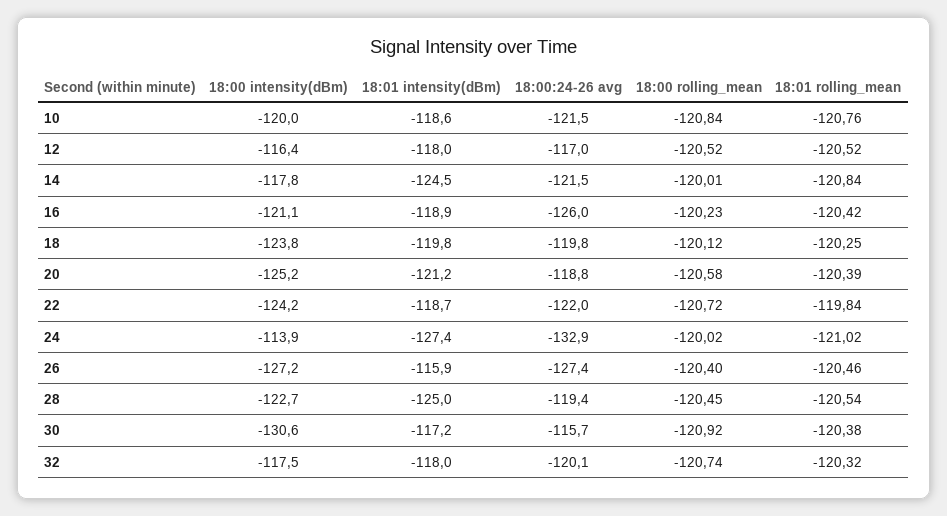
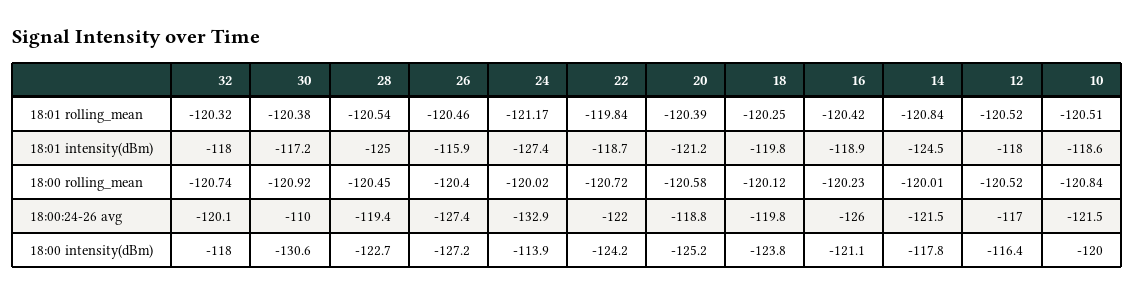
  {
    "18:00 intensity(dBm)": {
      "10": -120,
      "12": -116.4,
      "14": -117.8,
      "16": -121.1,
      "18": -123.8,
      "20": -125.2,
      "22": -124.2,
      "24": -113.9,
      "26": -127.2,
      "28": -122.7,
      "30": -130.6,
-     "32": -117.5
+     "32": -118
    },
    "18:01 intensity(dBm)": {
      "10": -118.6,
      "12": -118,
      "14": -124.5,
      "16": -118.9,
      "18": -119.8,
      "20": -121.2,
      "22": -118.7,
      "24": -127.4,
      "26": -115.9,
      "28": -125,
      "30": -117.2,
      "32": -118
    },
    "18:00:24-26 avg": {
      "10": -121.5,
      "12": -117,
      "14": -121.5,
      "16": -126,
      "18": -119.8,
      "20": -118.8,
      "22": -122,
      "24": -132.9,
      "26": -127.4,
      "28": -119.4,
-     "30": -115.7,
+     "30": -110,
      "32": -120.1
    },
    "18:00 rolling_mean": {
      "10": -120.84,
      "12": -120.52,
      "14": -120.01,
      "16": -120.23,
      "18": -120.12,
      "20": -120.58,
      "22": -120.72,
      "24": -120.02,
      "26": -120.4,
      "28": -120.45,
      "30": -120.92,
      "32": -120.74
    },
    "18:01 rolling_mean": {
-     "10": -120.76,
+     "10": -120.51,
      "12": -120.52,
      "14": -120.84,
      "16": -120.42,
      "18": -120.25,
      "20": -120.39,
      "22": -119.84,
-     "24": -121.02,
+     "24": -121.17,
      "26": -120.46,
      "28": -120.54,
      "30": -120.38,
      "32": -120.32
    }
  }

